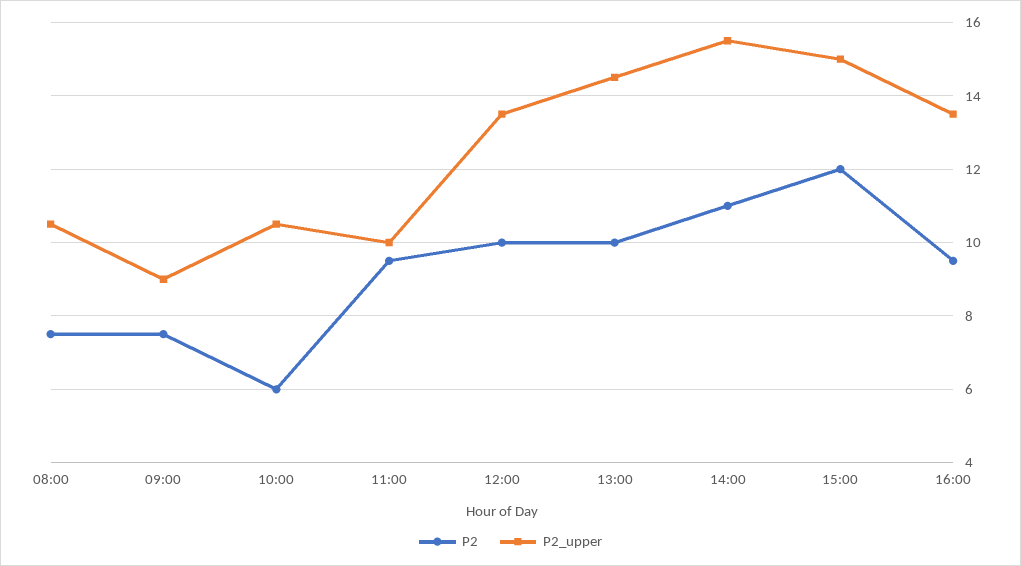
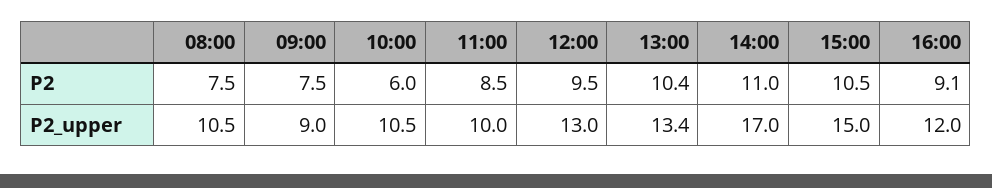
  {
    "P2": {
      "08:00": 7.5,
      "09:00": 7.5,
      "10:00": 6,
-     "11:00": 9.5,
+     "11:00": 8.5,
-     "12:00": 10,
+     "12:00": 9.5,
-     "13:00": 10,
+     "13:00": 10.4,
      "14:00": 11,
-     "15:00": 12,
+     "15:00": 10.5,
-     "16:00": 9.5
+     "16:00": 9.1
    },
    "P2_upper": {
      "08:00": 10.5,
      "09:00": 9,
      "10:00": 10.5,
      "11:00": 10,
-     "12:00": 13.5,
+     "12:00": 13,
-     "13:00": 14.5,
+     "13:00": 13.4,
-     "14:00": 15.5,
+     "14:00": 17,
      "15:00": 15,
-     "16:00": 13.5
+     "16:00": 12
    }
  }

